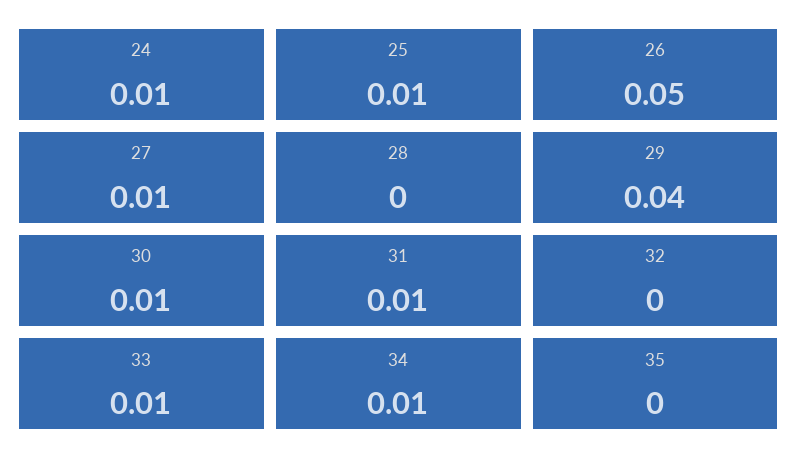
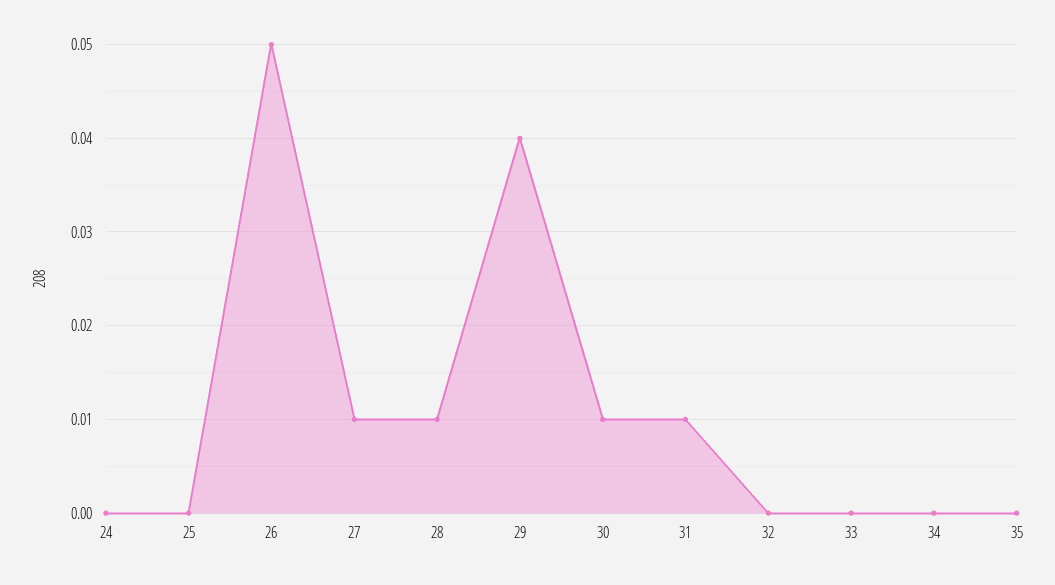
  {
-   "24": 0.01,
+   "24": 0,
-   "25": 0.01,
+   "25": 0,
    "26": 0.05,
    "27": 0.01,
-   "28": 0,
+   "28": 0.01,
    "29": 0.04,
    "30": 0.01,
    "31": 0.01,
    "32": 0,
-   "33": 0.01,
+   "33": 0,
-   "34": 0.01,
+   "34": 0,
    "35": 0
  }

